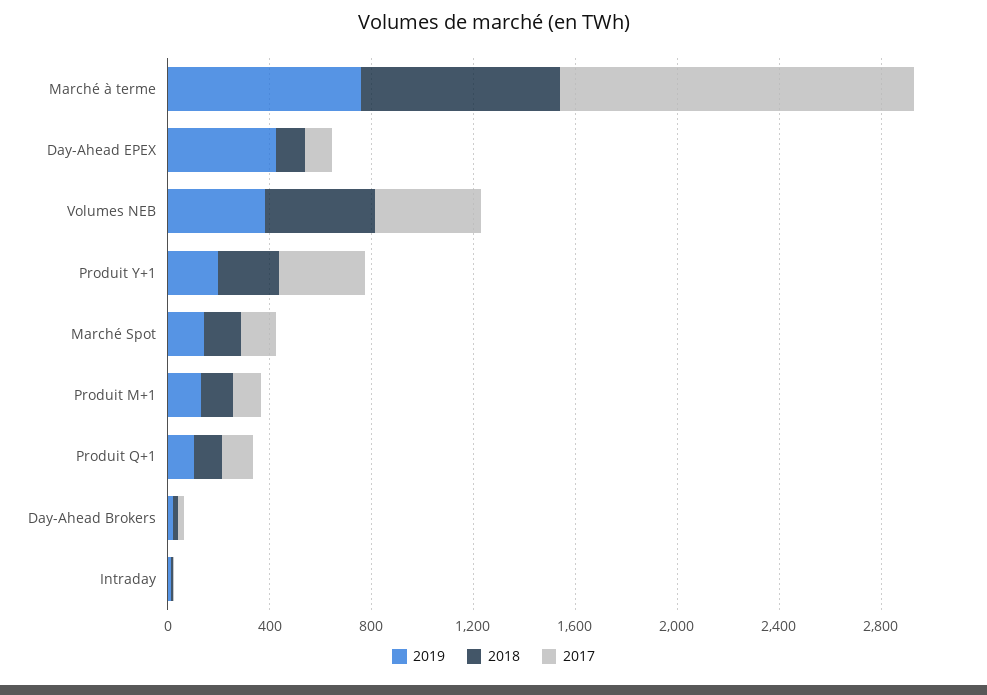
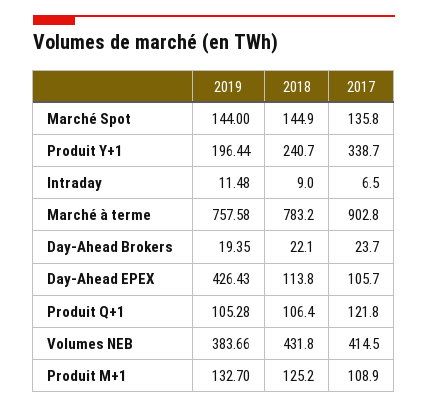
  {
    "2019": {
      "Marché à terme": 757.58,
      "Day-Ahead EPEX": 426.43,
      "Volumes NEB": 383.66,
      "Produit Y+1": 196.44,
      "Marché Spot": 144,
      "Produit M+1": 132.7,
      "Produit Q+1": 105.28,
      "Day-Ahead Brokers": 19.35,
      "Intraday": 11.48
    },
    "2018": {
      "Marché à terme": 783.2,
      "Day-Ahead EPEX": 113.8,
      "Volumes NEB": 431.8,
      "Produit Y+1": 240.7,
      "Marché Spot": 144.9,
      "Produit M+1": 125.2,
      "Produit Q+1": 106.4,
      "Day-Ahead Brokers": 22.1,
      "Intraday": 9
    },
    "2017": {
-     "Marché à terme": 1400,
+     "Marché à terme": 902.8,
      "Day-Ahead EPEX": 105.7,
      "Volumes NEB": 414.5,
      "Produit Y+1": 338.7,
      "Marché Spot": 135.8,
      "Produit M+1": 108.9,
      "Produit Q+1": 121.8,
      "Day-Ahead Brokers": 23.7,
      "Intraday": 6.5
    }
  }

